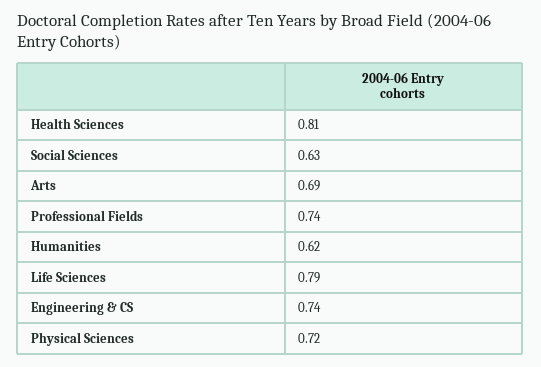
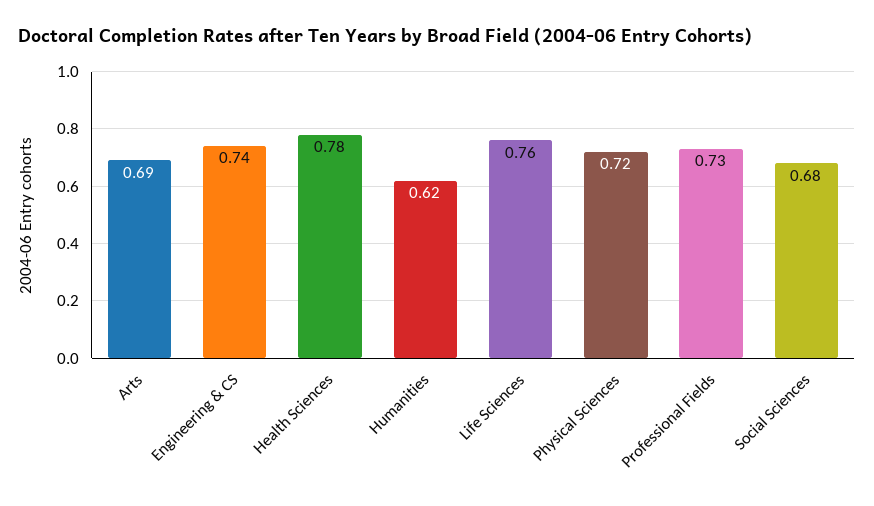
  {
-   "Health Sciences": 0.81,
+   "Health Sciences": 0.78,
-   "Social Sciences": 0.63,
+   "Social Sciences": 0.68,
    "Arts": 0.69,
-   "Professional Fields": 0.74,
+   "Professional Fields": 0.73,
    "Humanities": 0.62,
-   "Life Sciences": 0.79,
+   "Life Sciences": 0.76,
    "Engineering & CS": 0.74,
    "Physical Sciences": 0.72
  }

